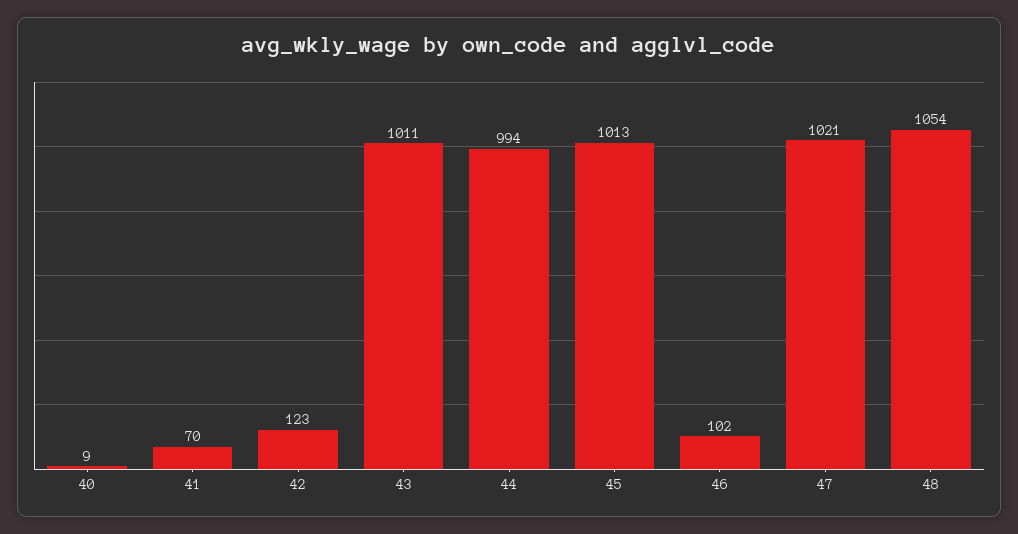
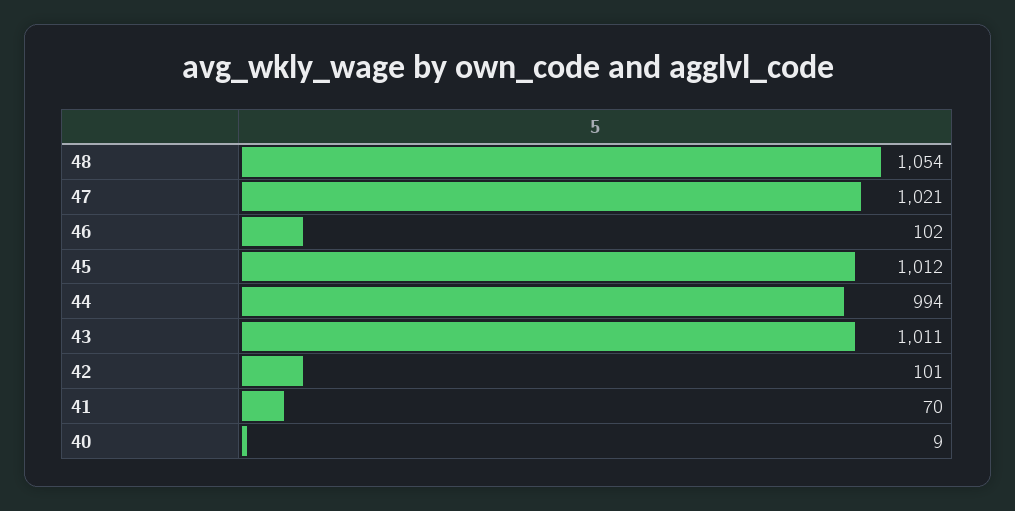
  {
    "40": 9,
    "41": 70,
-   "42": 123,
+   "42": 101,
    "43": 1011,
    "44": 994,
-   "45": 1013,
+   "45": 1012,
    "46": 102,
    "47": 1021,
    "48": 1054
  }

